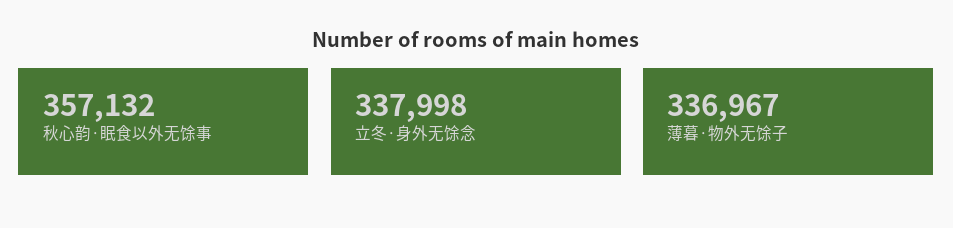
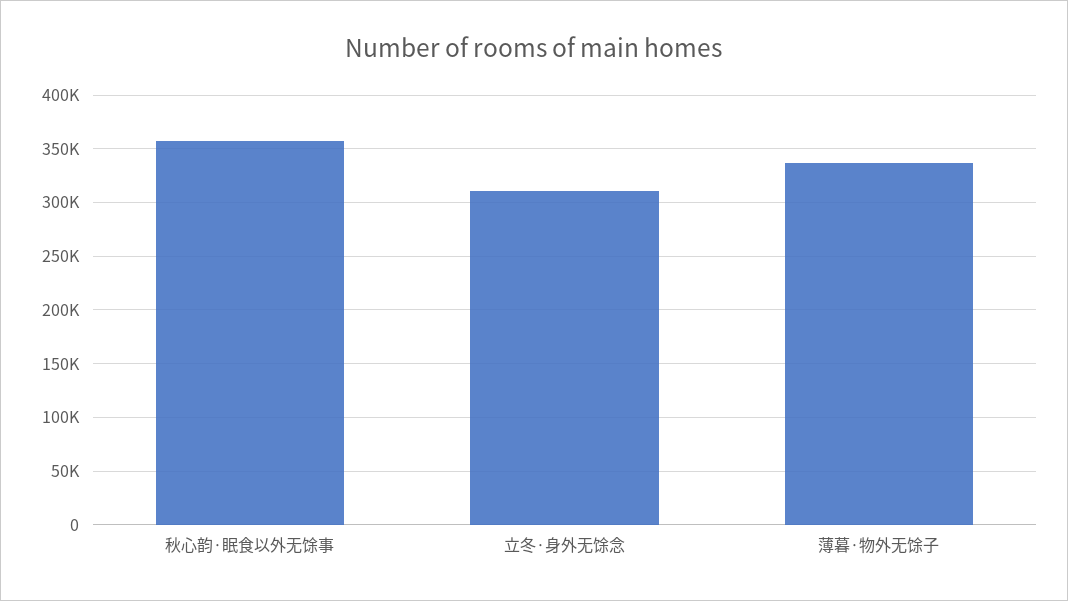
  {
    "秋心韵·眠食以外无馀事": 357132,
-   "立冬·身外无馀念": 337998,
+   "立冬·身外无馀念": 310000,
    "薄暮·物外无馀子": 336967
  }

